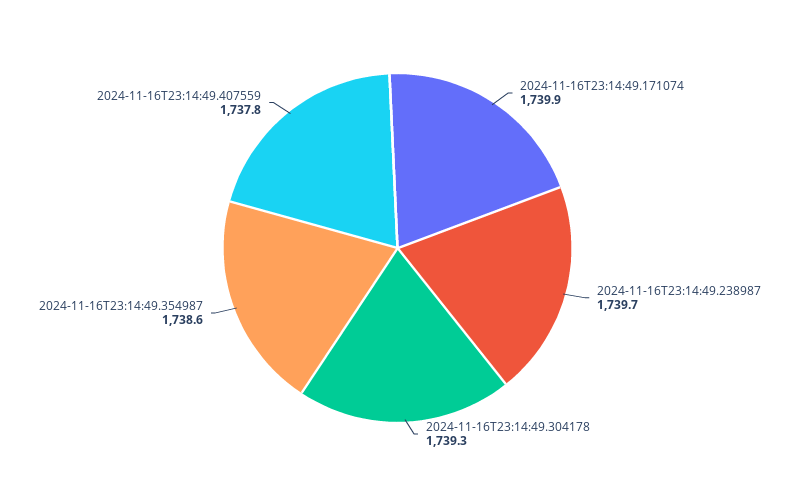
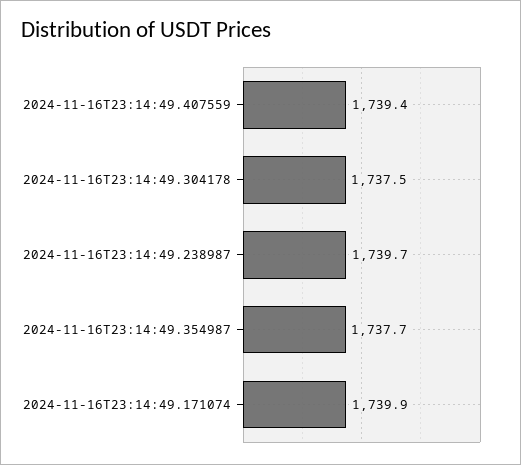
  {
    "2024-11-16T23:14:49.171074": 1739.9,
    "2024-11-16T23:14:49.238987": 1739.7,
-   "2024-11-16T23:14:49.304178": 1739.3,
+   "2024-11-16T23:14:49.304178": 1737.5,
-   "2024-11-16T23:14:49.354987": 1738.6,
+   "2024-11-16T23:14:49.354987": 1737.7,
-   "2024-11-16T23:14:49.407559": 1737.8
+   "2024-11-16T23:14:49.407559": 1739.4
  }

